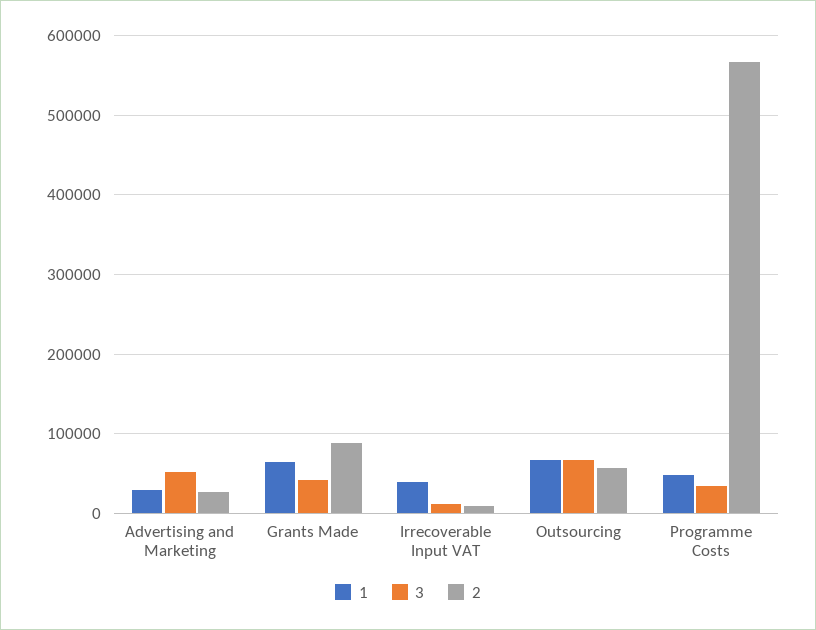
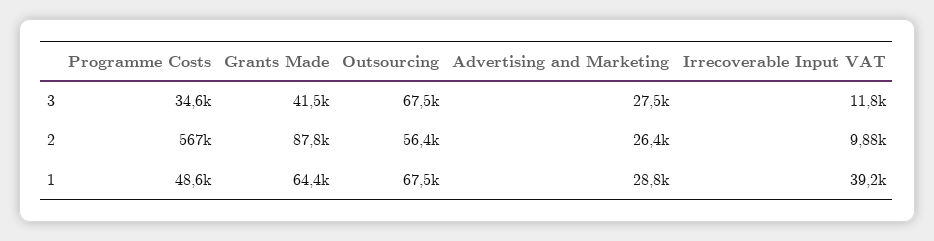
  {
    "1": {
      "Advertising and Marketing": 28800,
      "Grants Made": 64400,
      "Irrecoverable Input VAT": 39200,
      "Outsourcing": 67500,
      "Programme Costs": 48600
    },
    "3": {
-     "Advertising and Marketing": 50000,
+     "Advertising and Marketing": 27500,
      "Grants Made": 41500,
      "Irrecoverable Input VAT": 11800,
      "Outsourcing": 67500,
      "Programme Costs": 34600
    },
    "2": {
      "Advertising and Marketing": 26400,
      "Grants Made": 87800,
      "Irrecoverable Input VAT": 9880,
      "Outsourcing": 56400,
      "Programme Costs": 567000
    }
  }

